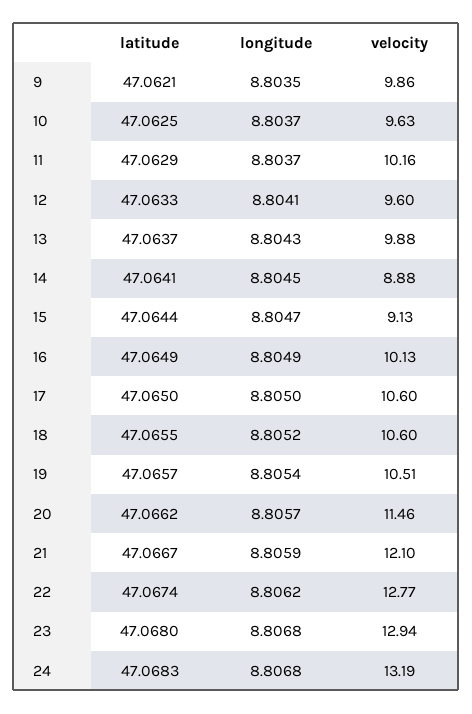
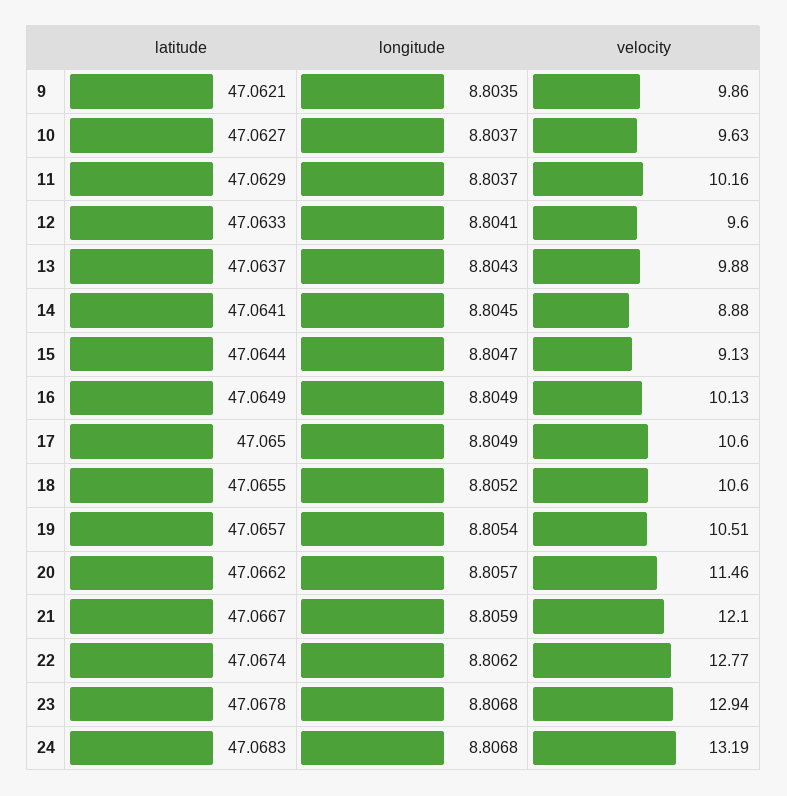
  {
    "latitude": {
      "9": 47.0621,
-     "10": 47.0625,
+     "10": 47.0627,
      "11": 47.0629,
      "12": 47.0633,
      "13": 47.0637,
      "14": 47.0641,
      "15": 47.0644,
      "16": 47.0649,
      "17": 47.065,
      "18": 47.0655,
      "19": 47.0657,
      "20": 47.0662,
      "21": 47.0667,
      "22": 47.0674,
-     "23": 47.068,
+     "23": 47.0678,
      "24": 47.0683
    },
    "longitude": {
      "9": 8.8035,
      "10": 8.8037,
      "11": 8.8037,
      "12": 8.8041,
      "13": 8.8043,
      "14": 8.8045,
      "15": 8.8047,
      "16": 8.8049,
-     "17": 8.805,
+     "17": 8.8049,
      "18": 8.8052,
      "19": 8.8054,
      "20": 8.8057,
      "21": 8.8059,
      "22": 8.8062,
      "23": 8.8068,
      "24": 8.8068
    },
    "velocity": {
      "9": 9.86,
      "10": 9.63,
      "11": 10.16,
      "12": 9.6,
      "13": 9.88,
      "14": 8.88,
      "15": 9.13,
      "16": 10.13,
      "17": 10.6,
      "18": 10.6,
      "19": 10.51,
      "20": 11.46,
      "21": 12.1,
      "22": 12.77,
      "23": 12.94,
      "24": 13.19
    }
  }

